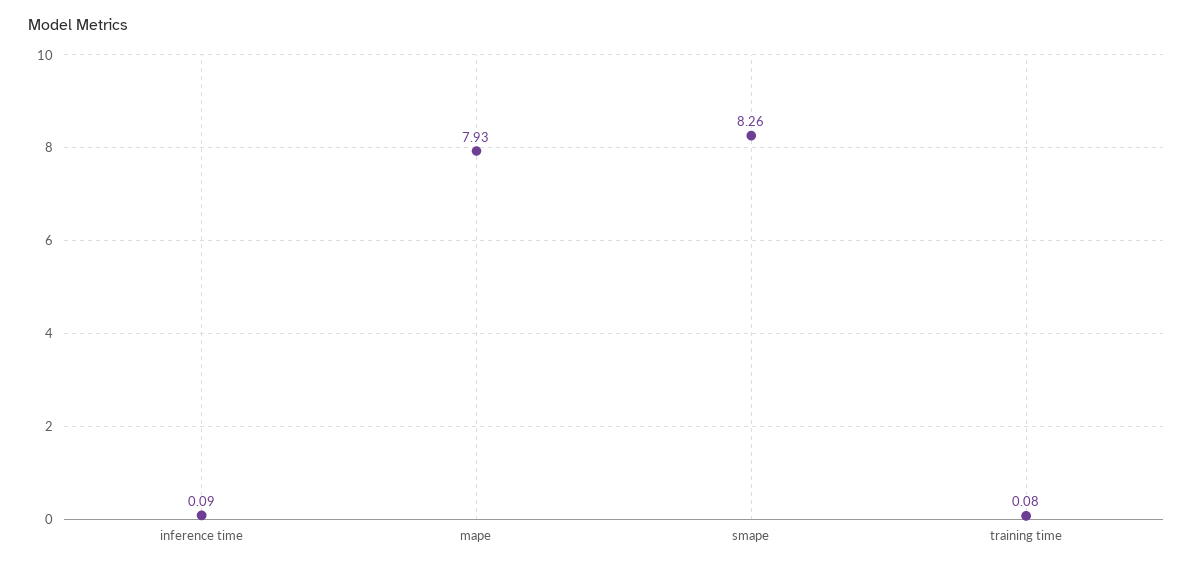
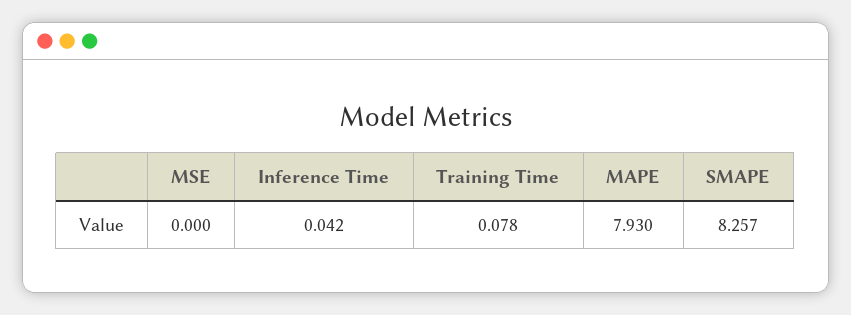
  {
-   "inference time": 0.09,
+   "inference time": 0.042,
    "mape": 7.93,
    "smape": 8.257,
-   "training time": 0.078
+   "training time": 0.078,
+   "MSE": 0
  }

